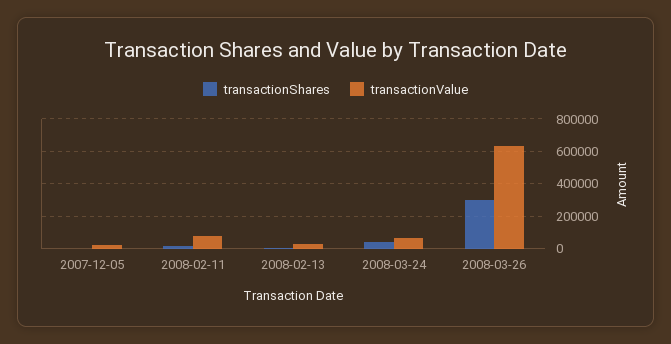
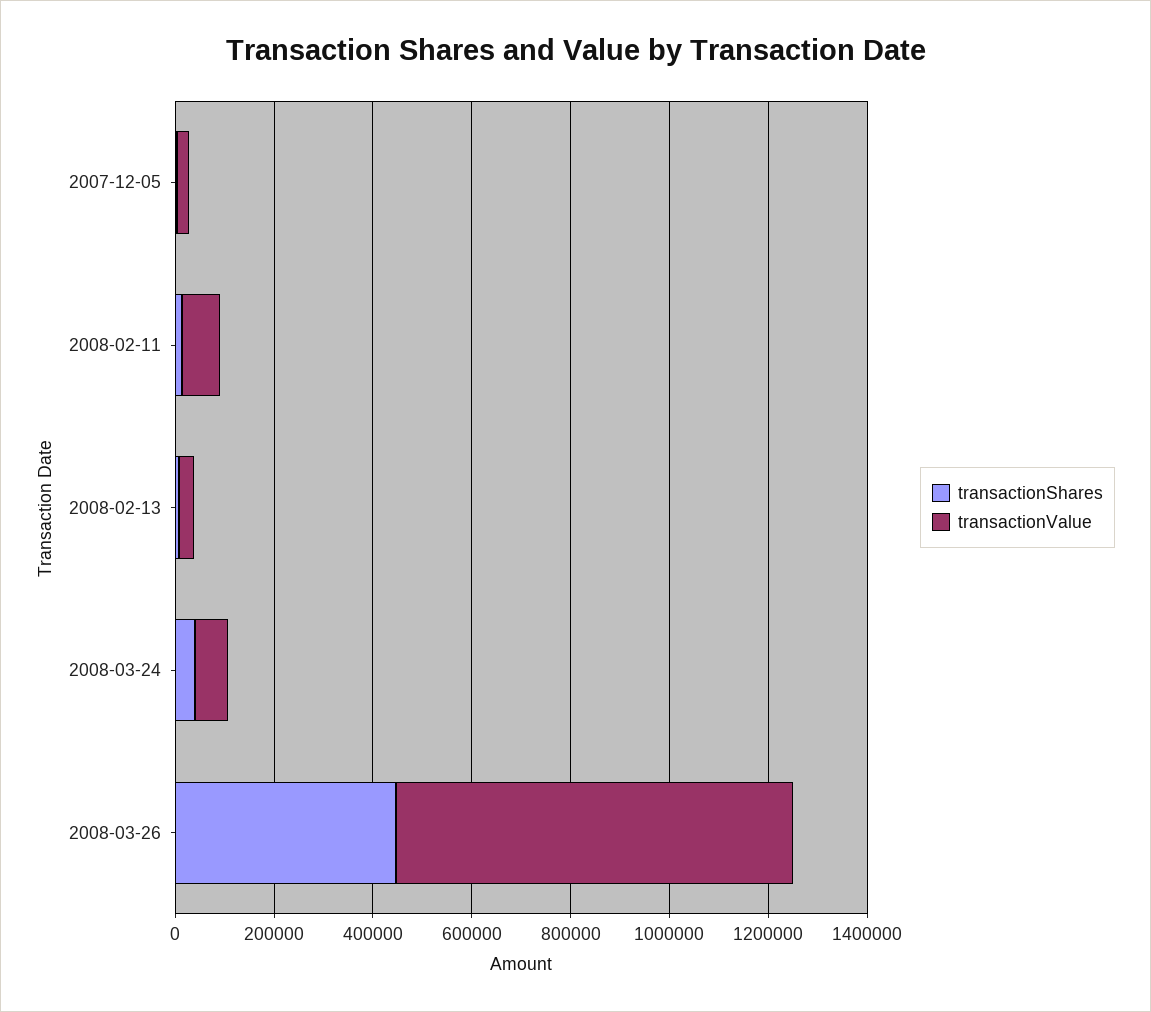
  {
    "transactionShares": {
      "2007-12-05": 0,
      "2008-02-11": 0,
      "2008-02-13": 0,
      "2008-03-24": 50000,
-     "2008-03-26": 300000
+     "2008-03-26": 450000
    },
    "transactionValue": {
      "2007-12-05": 50000,
      "2008-02-11": 100000,
      "2008-02-13": 50000,
      "2008-03-24": 50000,
-     "2008-03-26": 650000
+     "2008-03-26": 800000
    }
  }

